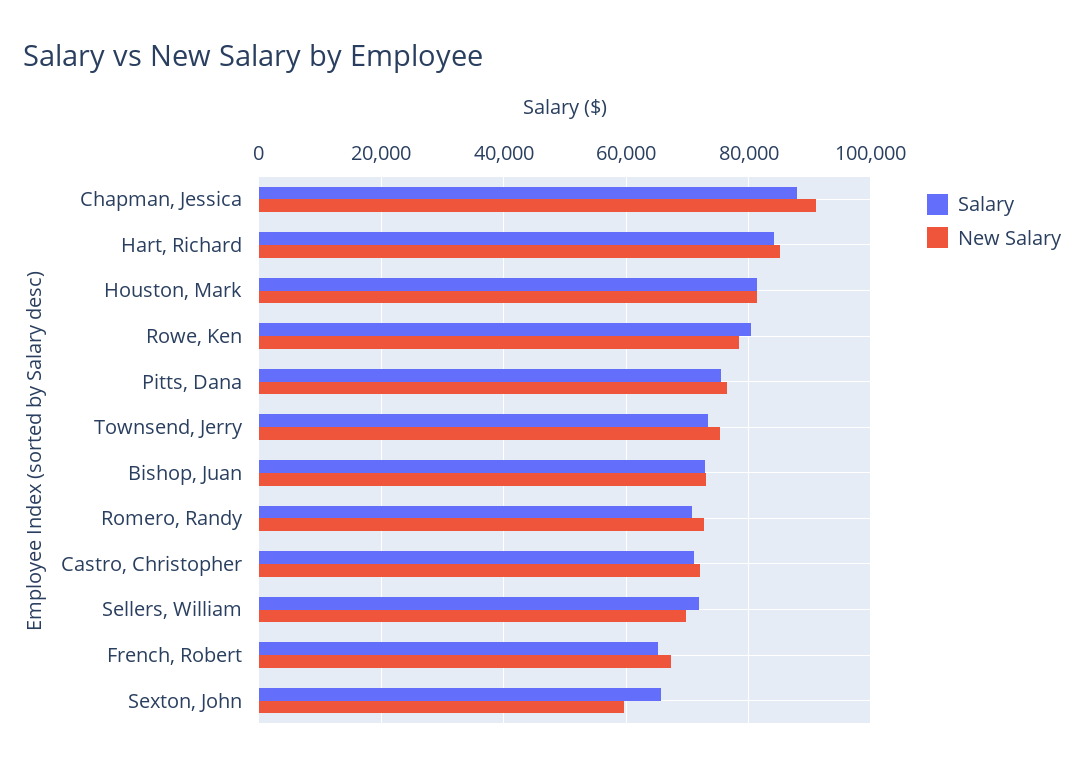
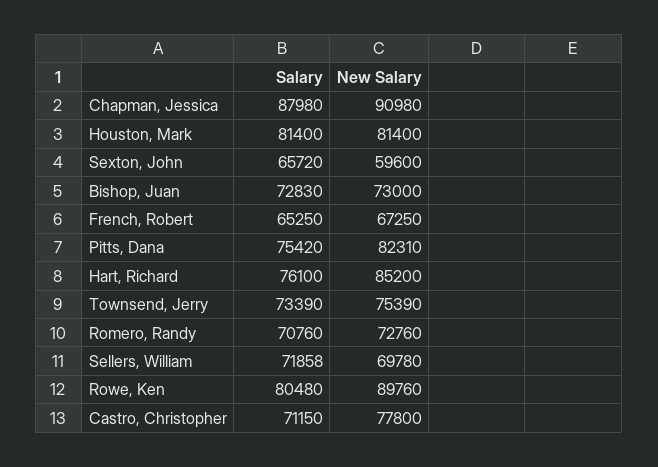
  {
    "Salary": {
      "Chapman, Jessica": 87980,
-     "Hart, Richard": 84000,
+     "Hart, Richard": 76100,
      "Houston, Mark": 81400,
      "Rowe, Ken": 80480,
      "Pitts, Dana": 75420,
      "Townsend, Jerry": 73390,
      "Bishop, Juan": 72830,
      "Romero, Randy": 70760,
      "Castro, Christopher": 71150,
      "Sellers, William": 71858,
      "French, Robert": 65250,
      "Sexton, John": 65720
    },
    "New Salary": {
      "Chapman, Jessica": 90980,
      "Hart, Richard": 85200,
      "Houston, Mark": 81400,
-     "Rowe, Ken": 78000,
+     "Rowe, Ken": 89760,
-     "Pitts, Dana": 76000,
+     "Pitts, Dana": 82310,
      "Townsend, Jerry": 75390,
      "Bishop, Juan": 73000,
      "Romero, Randy": 72760,
-     "Castro, Christopher": 72000,
+     "Castro, Christopher": 77800,
      "Sellers, William": 69780,
      "French, Robert": 67250,
      "Sexton, John": 59600
    }
  }

